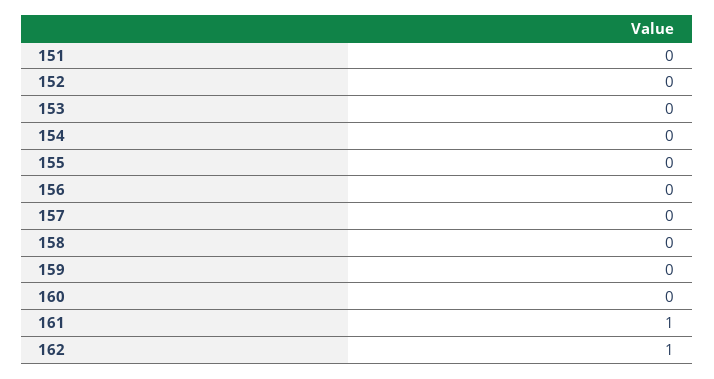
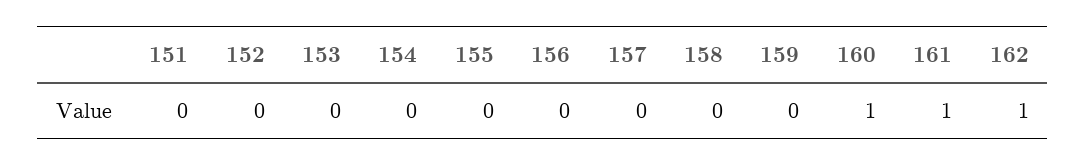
  {
    "151": 0,
    "152": 0,
    "153": 0,
    "154": 0,
    "155": 0,
    "156": 0,
    "157": 0,
    "158": 0,
    "159": 0,
-   "160": 0,
+   "160": 1,
    "161": 1,
    "162": 1
  }

